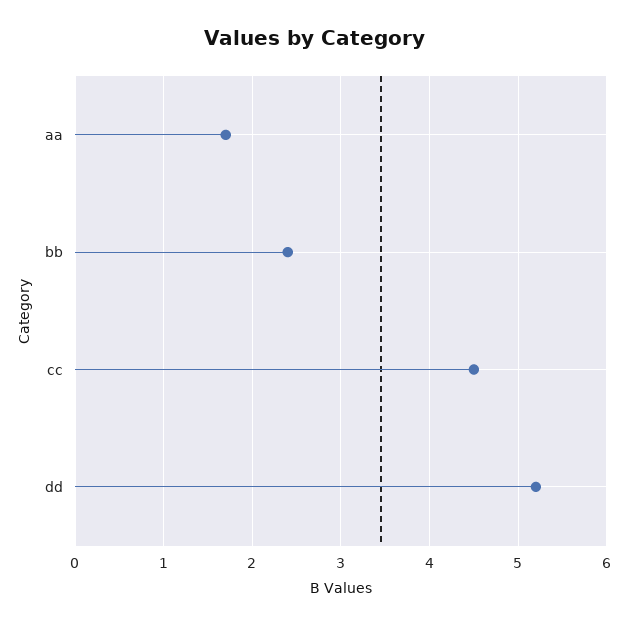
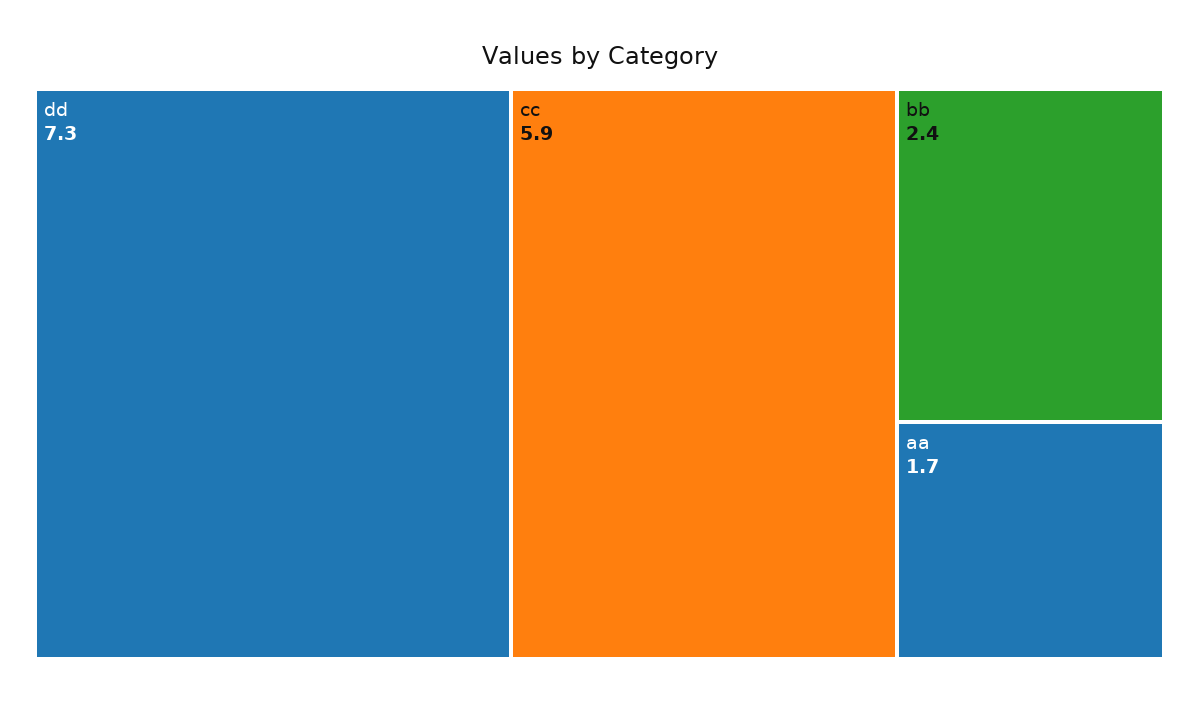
  {
    "aa": 1.7,
    "bb": 2.4,
-   "cc": 4.5,
+   "cc": 5.9,
-   "dd": 5.2
+   "dd": 7.3
  }

